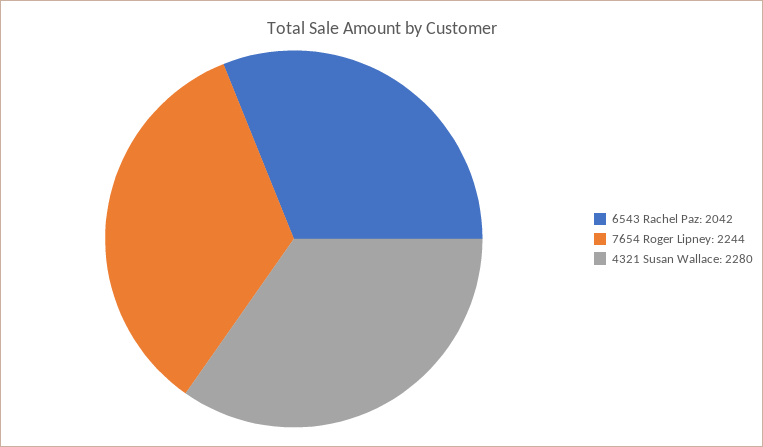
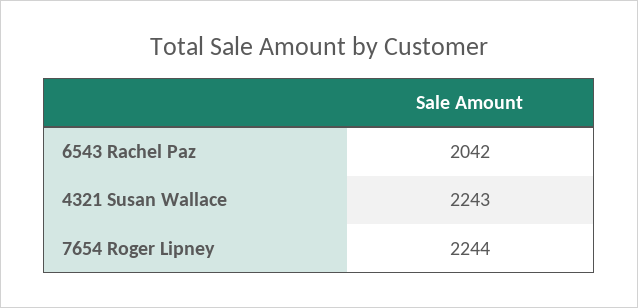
  {
    "6543 Rachel Paz": 2042,
    "7654 Roger Lipney": 2244,
-   "4321 Susan Wallace": 2280
+   "4321 Susan Wallace": 2243
  }

